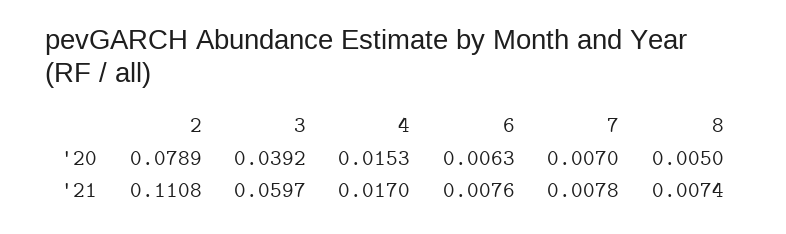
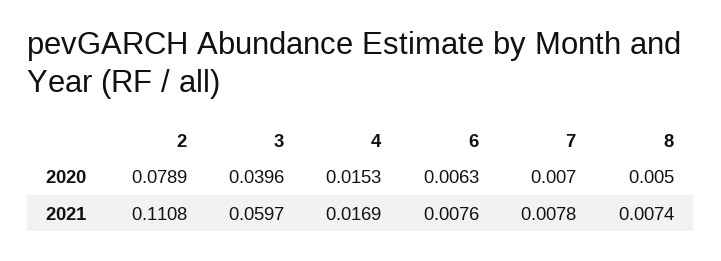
  {
    "2": {
      "'20": 0.0789,
      "'21": 0.1108
    },
    "3": {
-     "'20": 0.0392,
+     "'20": 0.0396,
      "'21": 0.0597
    },
    "4": {
      "'20": 0.0153,
-     "'21": 0.017
+     "'21": 0.0169
    },
    "6": {
      "'20": 0.0063,
      "'21": 0.0076
    },
    "7": {
      "'20": 0.007,
      "'21": 0.0078
    },
    "8": {
      "'20": 0.005,
      "'21": 0.0074
    }
  }

